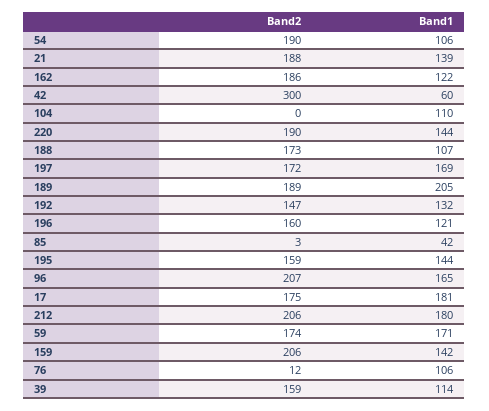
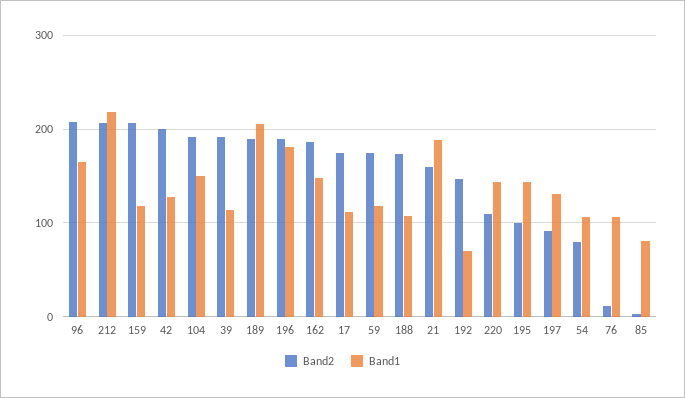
  {
    "Band2": {
-     "54": 190,
+     "54": 80,
-     "21": 188,
+     "21": 160,
      "162": 186,
-     "42": 300,
+     "42": 200,
-     "104": 0,
+     "104": 190,
-     "220": 190,
+     "220": 110,
      "188": 173,
-     "197": 172,
+     "197": 90,
      "189": 189,
      "192": 147,
-     "196": 160,
+     "196": 190,
      "85": 3,
-     "195": 159,
+     "195": 100,
      "96": 207,
      "17": 175,
      "212": 206,
      "59": 174,
      "159": 206,
      "76": 12,
-     "39": 159
+     "39": 190
    },
    "Band1": {
      "54": 106,
-     "21": 139,
+     "21": 190,
-     "162": 122,
+     "162": 150,
-     "42": 60,
+     "42": 130,
-     "104": 110,
+     "104": 150,
      "220": 144,
      "188": 107,
-     "197": 169,
+     "197": 130,
      "189": 205,
-     "192": 132,
+     "192": 70,
-     "196": 121,
+     "196": 180,
-     "85": 42,
+     "85": 80,
      "195": 144,
      "96": 165,
-     "17": 181,
+     "17": 110,
-     "212": 180,
+     "212": 220,
-     "59": 171,
+     "59": 120,
-     "159": 142,
+     "159": 120,
      "76": 106,
      "39": 114
    }
  }

